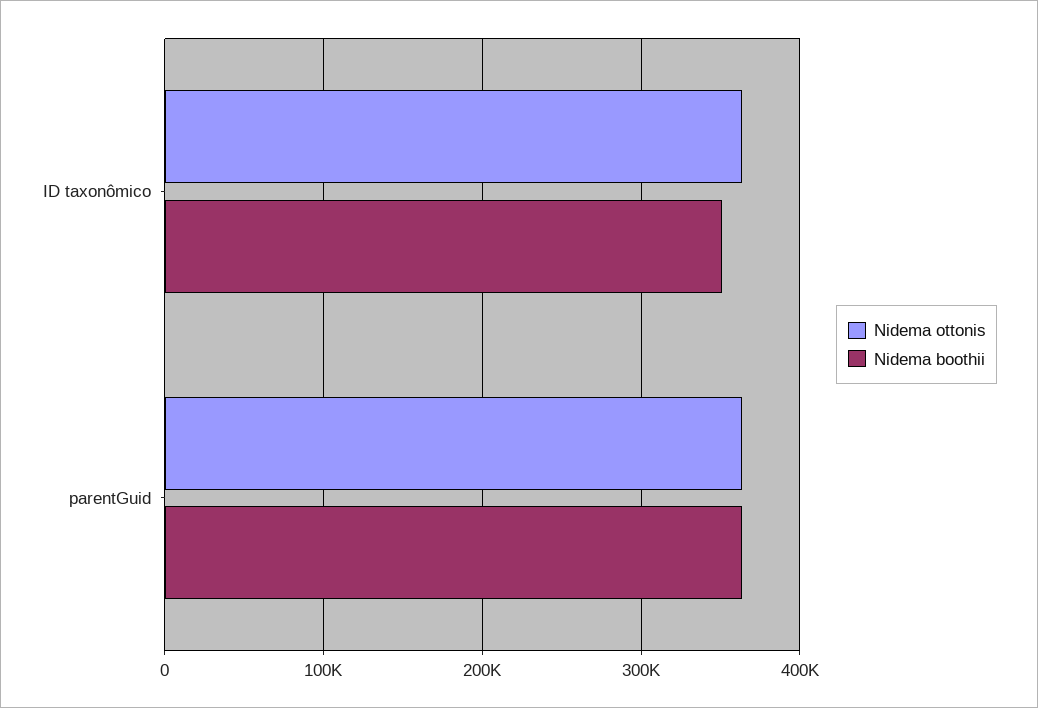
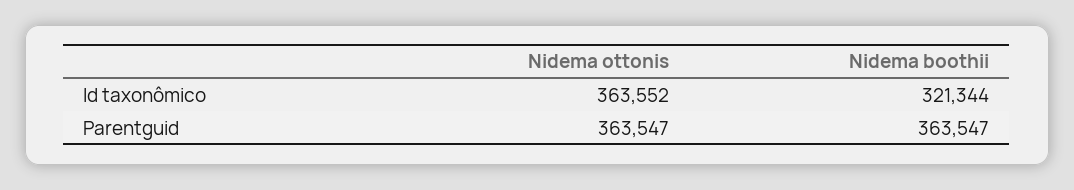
  {
    "Nidema ottonis": {
      "ID taxonômico": 363552,
      "parentGuid": 363547
    },
    "Nidema boothii": {
-     "ID taxonômico": 350000,
+     "ID taxonômico": 321344,
      "parentGuid": 363547
    }
  }

